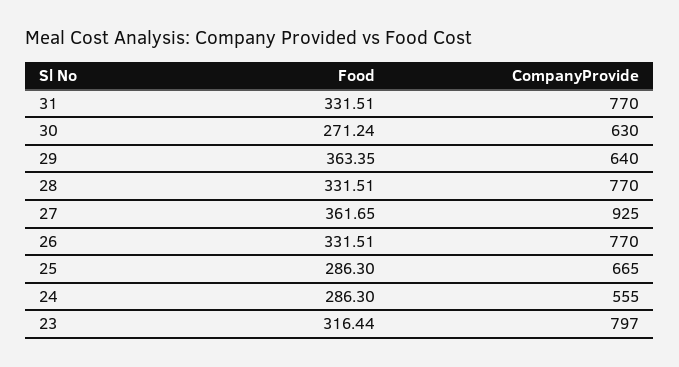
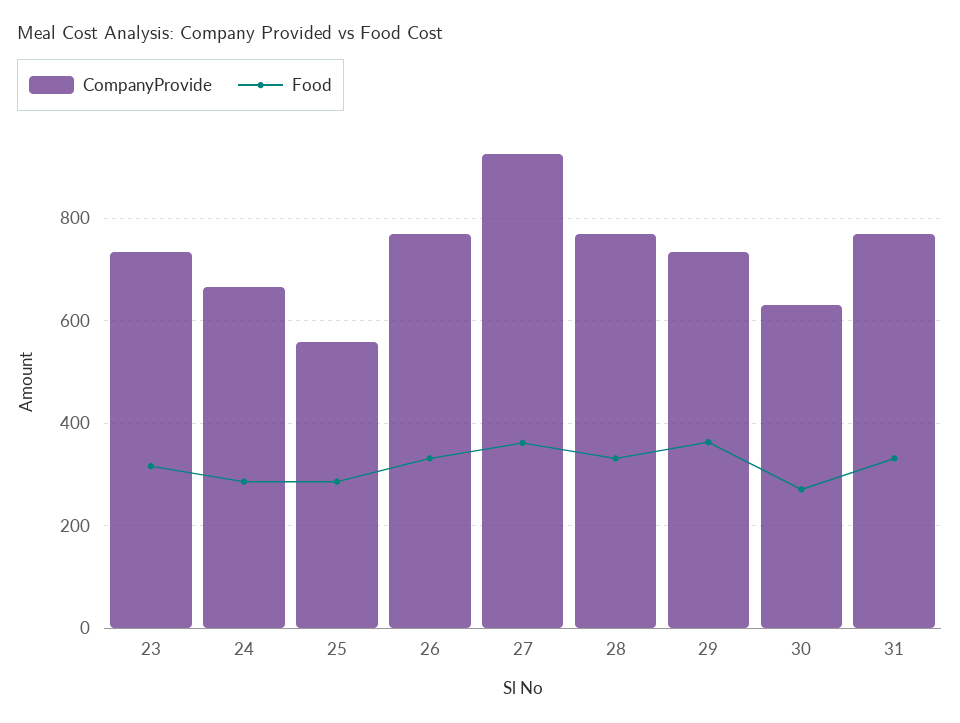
  {
    "Food": {
      "31": 331.51,
      "30": 271.24,
      "29": 363.35,
      "28": 331.51,
      "27": 361.65,
      "26": 331.51,
      "25": 286.3,
      "24": 286.3,
      "23": 316.44
    },
    "CompanyProvide": {
      "31": 770,
      "30": 630,
-     "29": 640,
+     "29": 740,
      "28": 770,
      "27": 925,
      "26": 770,
-     "25": 665,
+     "25": 560,
-     "24": 555,
+     "24": 660,
-     "23": 797
+     "23": 740
    }
  }

